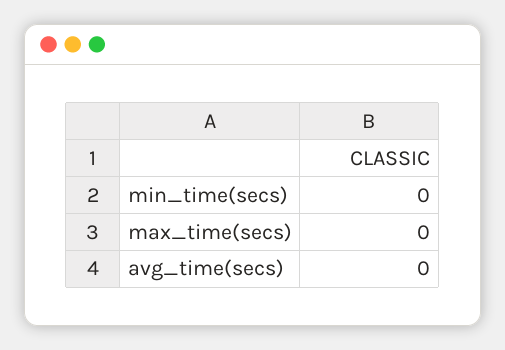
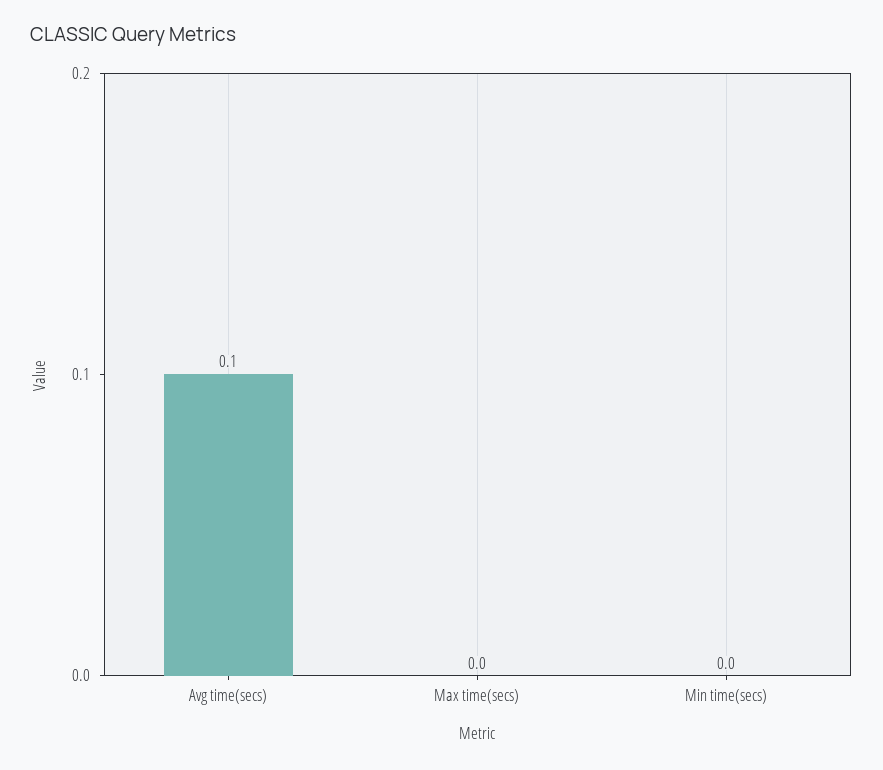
  {
    "min_time(secs)": 0,
    "max_time(secs)": 0,
-   "avg_time(secs)": 0
+   "avg_time(secs)": 0.1
  }

